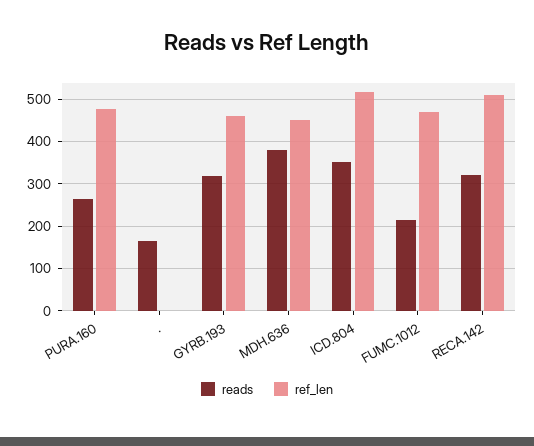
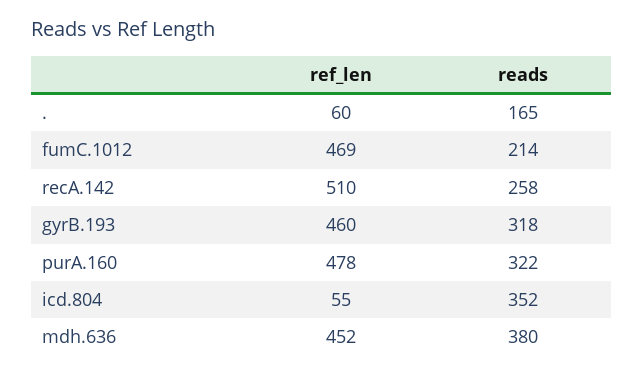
  {
    "reads": {
-     "PURA.160": 260,
+     "PURA.160": 322,
      ".": 165,
      "GYRB.193": 318,
      "MDH.636": 380,
      "ICD.804": 352,
      "FUMC.1012": 214,
-     "RECA.142": 320
+     "RECA.142": 258
    },
    "ref_len": {
      "PURA.160": 478,
-     ".": 0,
+     ".": 60,
      "GYRB.193": 460,
      "MDH.636": 452,
-     "ICD.804": 520,
+     "ICD.804": 55,
      "FUMC.1012": 469,
      "RECA.142": 510
    }
  }

